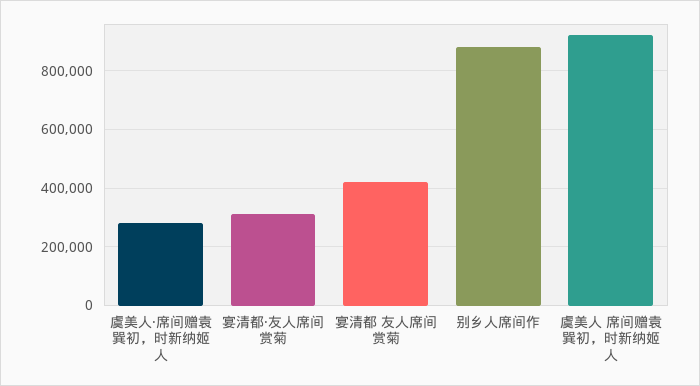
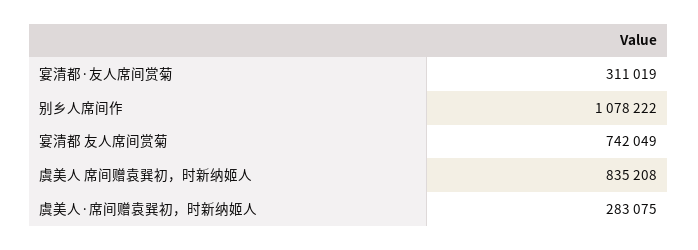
  {
    "虞美人·席间赠袁巽初，时新纳姬人": 283075,
    "宴清都·友人席间赏菊": 311019,
-   "宴清都 友人席间赏菊": 425000,
+   "宴清都 友人席间赏菊": 742049,
-   "别乡人席间作": 875000,
+   "别乡人席间作": 1078222,
-   "虞美人 席间赠袁巽初，时新纳姬人": 925000
+   "虞美人 席间赠袁巽初，时新纳姬人": 835208
  }

